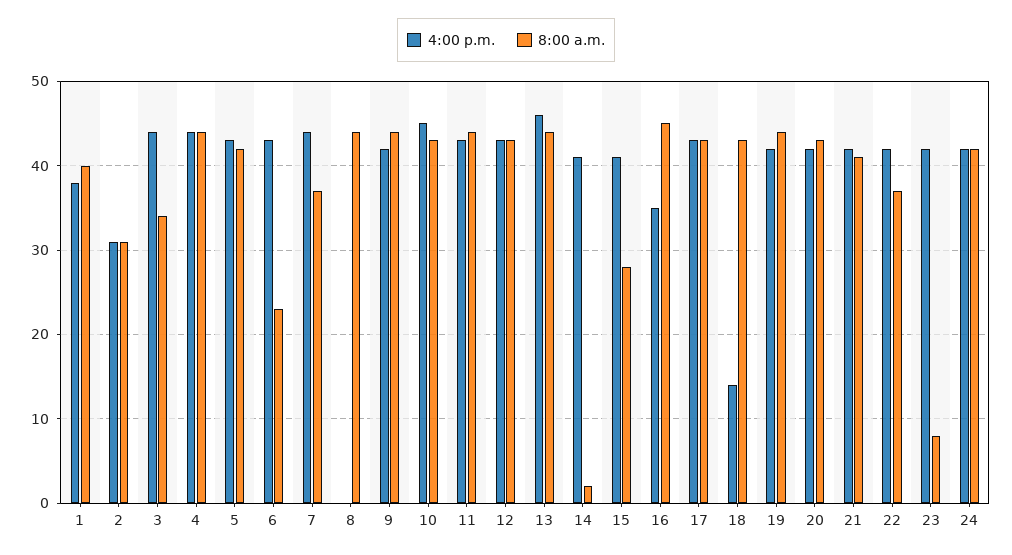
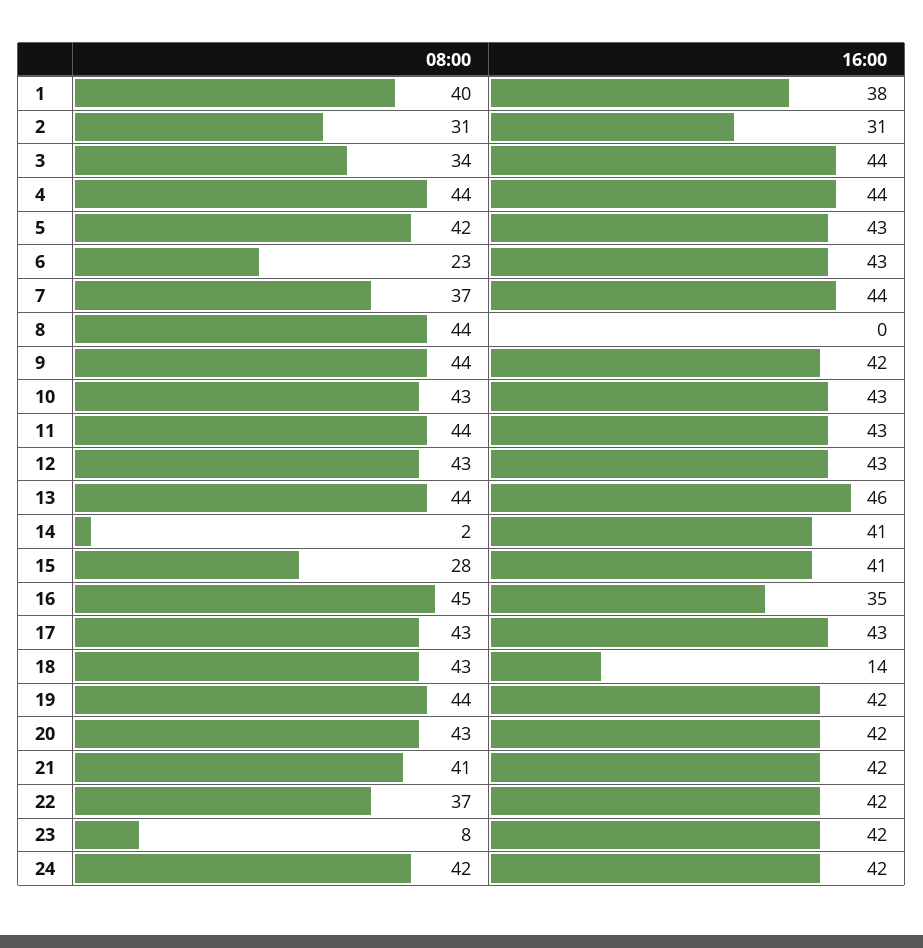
  {
    "4:00 p.m.": {
      "1": 38,
      "2": 31,
      "3": 44,
      "4": 44,
      "5": 43,
      "6": 43,
      "7": 44,
      "8": 0,
      "9": 42,
-     "10": 45,
+     "10": 43,
      "11": 43,
      "12": 43,
      "13": 46,
      "14": 41,
      "15": 41,
      "16": 35,
      "17": 43,
      "18": 14,
      "19": 42,
      "20": 42,
      "21": 42,
      "22": 42,
      "23": 42,
      "24": 42
    },
    "8:00 a.m.": {
      "1": 40,
      "2": 31,
      "3": 34,
      "4": 44,
      "5": 42,
      "6": 23,
      "7": 37,
      "8": 44,
      "9": 44,
      "10": 43,
      "11": 44,
      "12": 43,
      "13": 44,
      "14": 2,
      "15": 28,
      "16": 45,
      "17": 43,
      "18": 43,
      "19": 44,
      "20": 43,
      "21": 41,
      "22": 37,
      "23": 8,
      "24": 42
    }
  }

